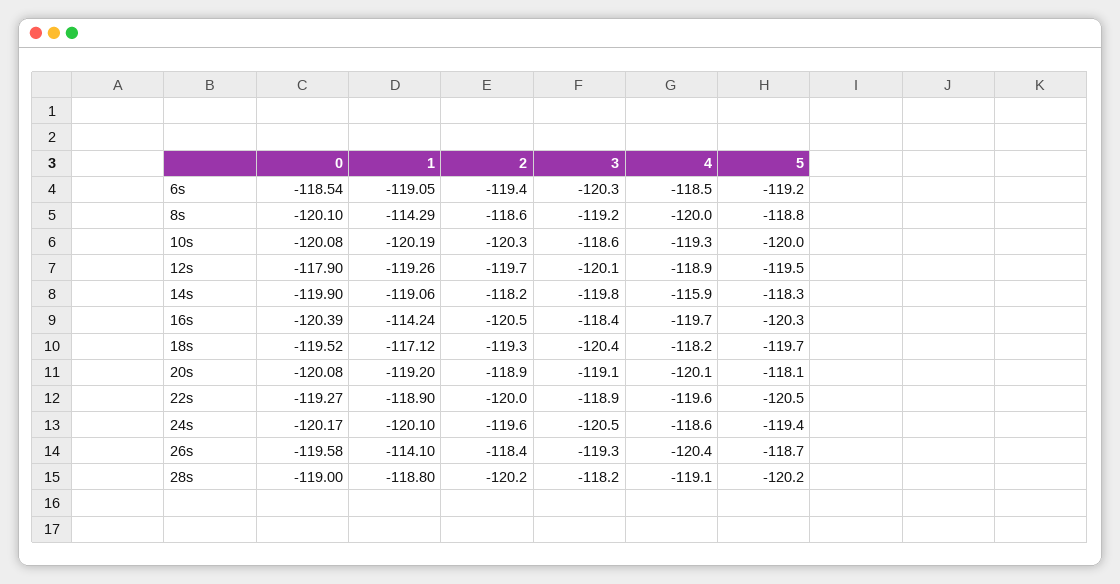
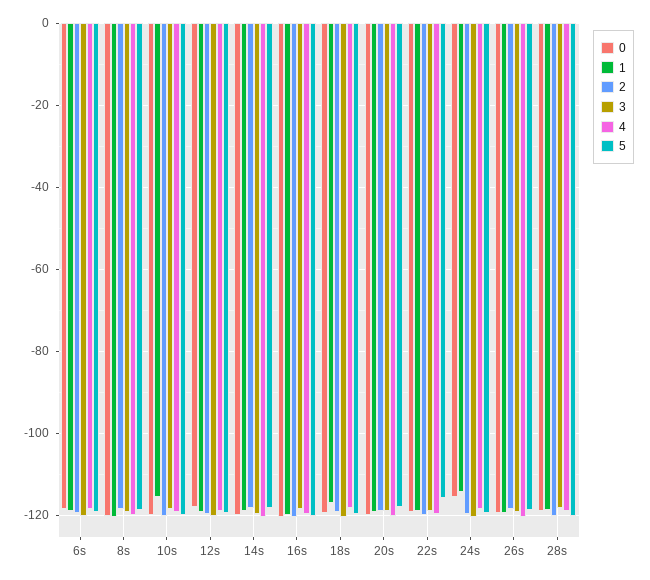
  {
    "0": {
      "6s": -118.54,
      "8s": -120.1,
      "10s": -120.08,
      "12s": -117.9,
      "14s": -119.9,
      "16s": -120.39,
      "18s": -119.52,
      "20s": -120.08,
      "22s": -119.27,
-     "24s": -120.17,
+     "24s": -116,
      "26s": -119.58,
      "28s": -119
    },
    "1": {
      "6s": -119.05,
-     "8s": -114.29,
+     "8s": -120,
-     "10s": -120.19,
+     "10s": -116,
      "12s": -119.26,
      "14s": -119.06,
-     "16s": -114.24,
+     "16s": -120,
      "18s": -117.12,
      "20s": -119.2,
      "22s": -118.9,
-     "24s": -120.1,
+     "24s": -114,
-     "26s": -114.1,
+     "26s": -120,
      "28s": -118.8
    },
    "2": {
      "6s": -119.4,
      "8s": -118.6,
      "10s": -120.3,
      "12s": -119.7,
      "14s": -118.2,
      "16s": -120.5,
      "18s": -119.3,
      "20s": -118.9,
      "22s": -120,
      "24s": -119.6,
      "26s": -118.4,
      "28s": -120.2
    },
    "3": {
      "6s": -120.3,
      "8s": -119.2,
      "10s": -118.6,
      "12s": -120.1,
      "14s": -119.8,
      "16s": -118.4,
      "18s": -120.4,
      "20s": -119.1,
      "22s": -118.9,
      "24s": -120.5,
      "26s": -119.3,
      "28s": -118.2
    },
    "4": {
      "6s": -118.5,
      "8s": -120,
      "10s": -119.3,
      "12s": -118.9,
-     "14s": -115.9,
+     "14s": -120,
      "16s": -119.7,
      "18s": -118.2,
      "20s": -120.1,
      "22s": -119.6,
      "24s": -118.6,
      "26s": -120.4,
      "28s": -119.1
    },
    "5": {
      "6s": -119.2,
      "8s": -118.8,
      "10s": -120,
      "12s": -119.5,
      "14s": -118.3,
      "16s": -120.3,
      "18s": -119.7,
      "20s": -118.1,
-     "22s": -120.5,
+     "22s": -116,
      "24s": -119.4,
      "26s": -118.7,
      "28s": -120.2
    }
  }

